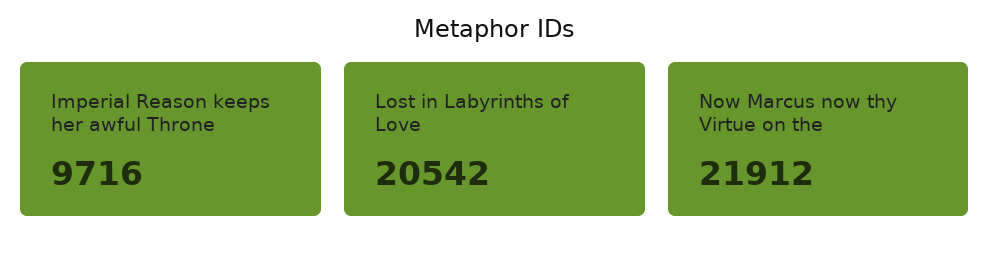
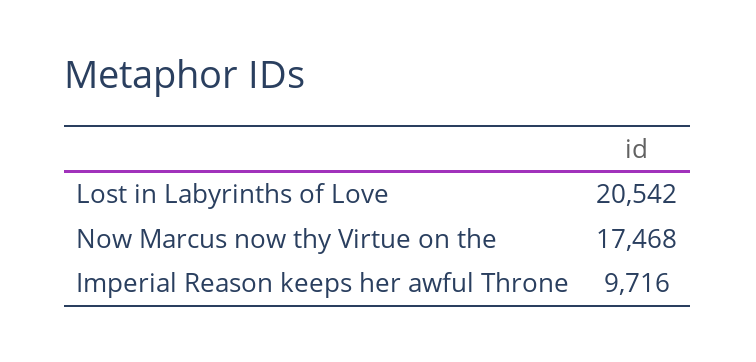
  {
    "Imperial Reason keeps her awful Throne": 9716,
    "Lost in Labyrinths of Love": 20542,
-   "Now Marcus now thy Virtue on the": 21912
+   "Now Marcus now thy Virtue on the": 17468
  }

